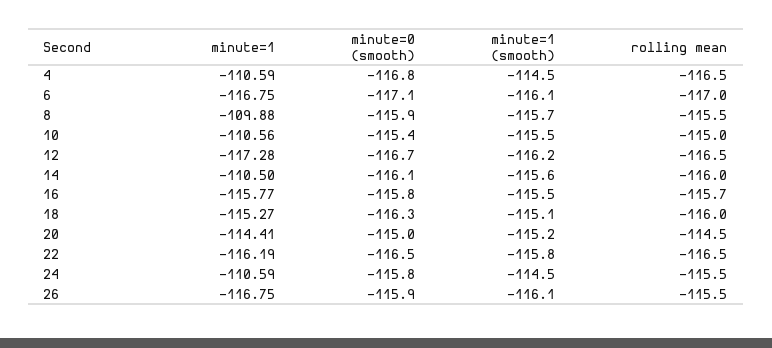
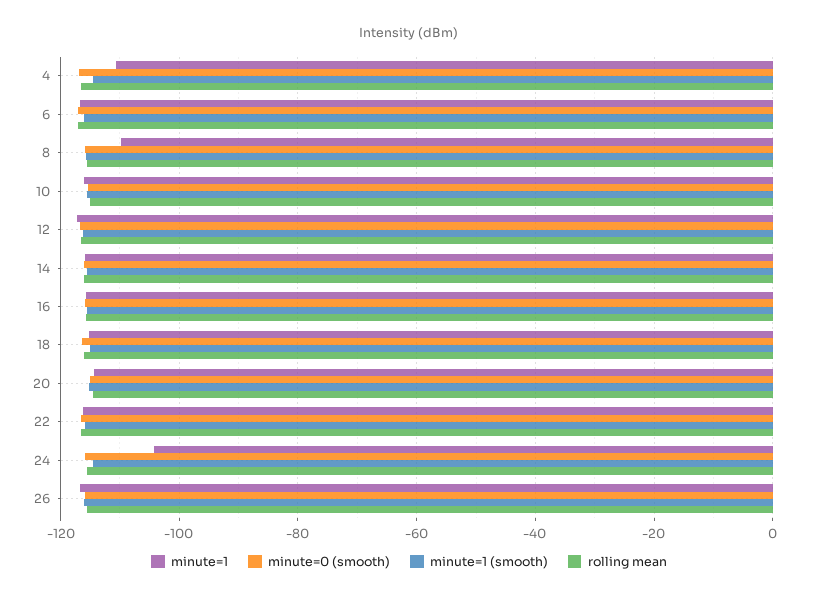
  {
    "minute=1": {
      "4": -110.59,
      "6": -116.75,
      "8": -109.88,
-     "10": -110.56,
+     "10": -116,
      "12": -117.28,
-     "14": -110.5,
+     "14": -116,
      "16": -115.77,
      "18": -115.27,
      "20": -114.41,
      "22": -116.19,
-     "24": -110.59,
+     "24": -104,
      "26": -116.75
    },
    "minute=0 (smooth)": {
      "4": -116.8,
      "6": -117.1,
      "8": -115.9,
      "10": -115.4,
      "12": -116.7,
      "14": -116.1,
      "16": -115.8,
      "18": -116.3,
      "20": -115,
      "22": -116.5,
      "24": -115.8,
      "26": -115.9
    },
    "minute=1 (smooth)": {
      "4": -114.5,
      "6": -116.1,
      "8": -115.7,
      "10": -115.5,
      "12": -116.2,
      "14": -115.6,
      "16": -115.5,
      "18": -115.1,
      "20": -115.2,
      "22": -115.8,
      "24": -114.5,
      "26": -116.1
    },
    "rolling mean": {
      "4": -116.5,
      "6": -117,
      "8": -115.5,
      "10": -115,
      "12": -116.5,
      "14": -116,
      "16": -115.7,
      "18": -116,
      "20": -114.5,
      "22": -116.5,
      "24": -115.5,
      "26": -115.5
    }
  }

